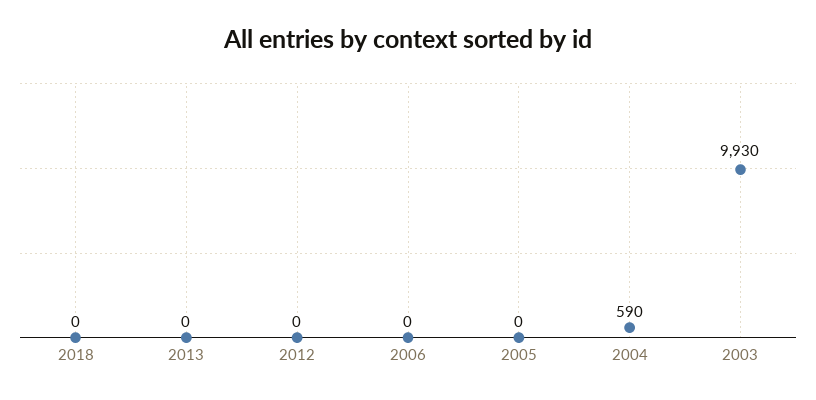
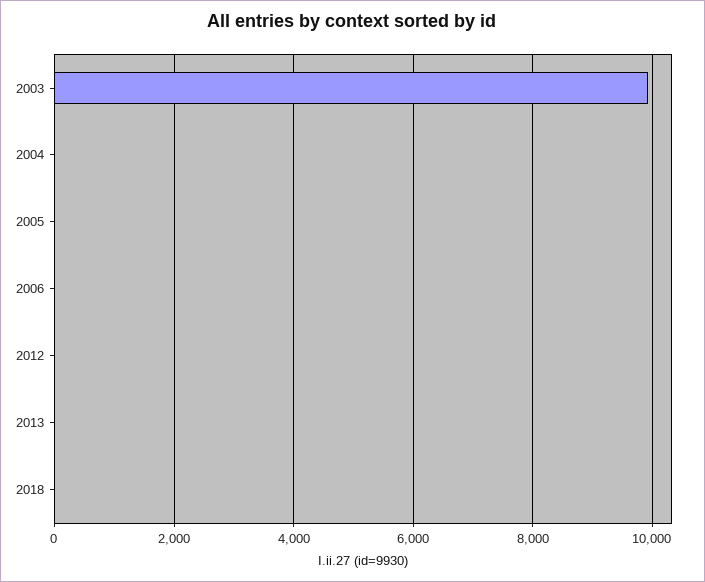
  {
    "2018": 0,
    "2013": 0,
    "2012": 0,
    "2006": 0,
    "2005": 0,
-   "2004": 590,
+   "2004": 0,
    "2003": 9930
  }

